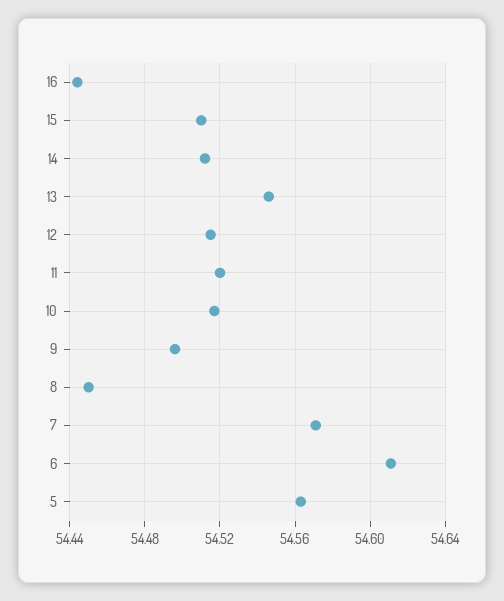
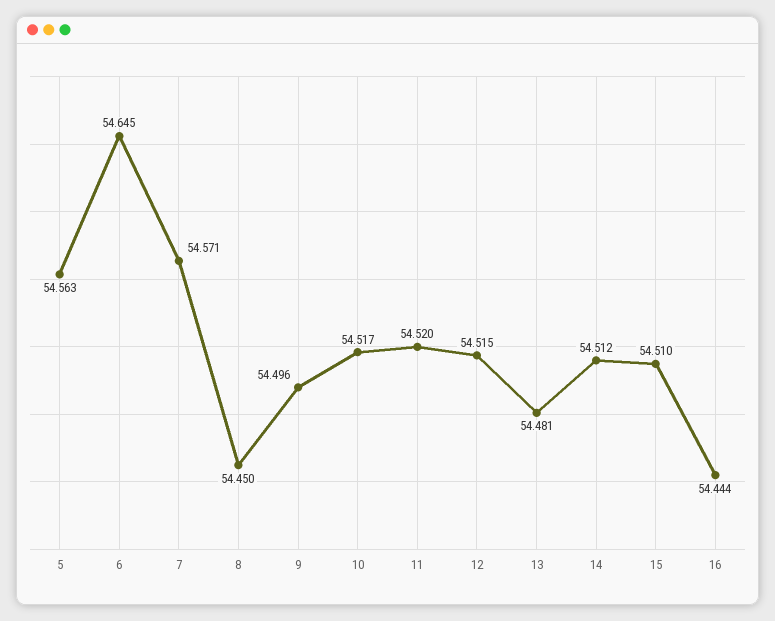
  {
    "16": 54.444,
    "15": 54.51,
    "14": 54.512,
-   "13": 54.545,
+   "13": 54.481,
    "12": 54.515,
    "11": 54.52,
    "10": 54.517,
    "9": 54.496,
    "8": 54.45,
    "7": 54.571,
-   "6": 54.61,
+   "6": 54.645,
    "5": 54.563
  }

